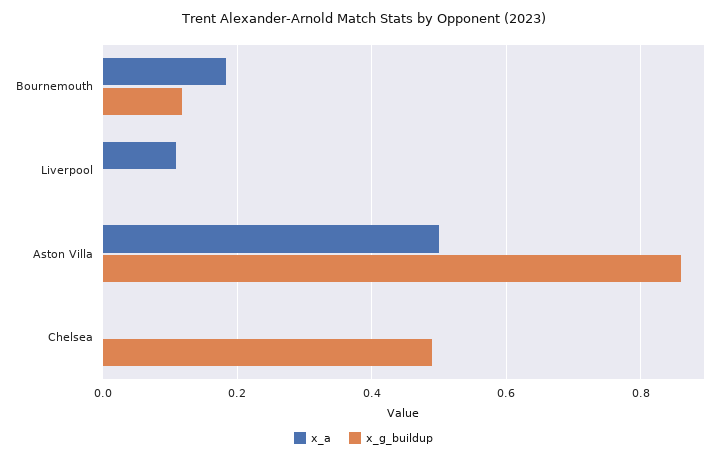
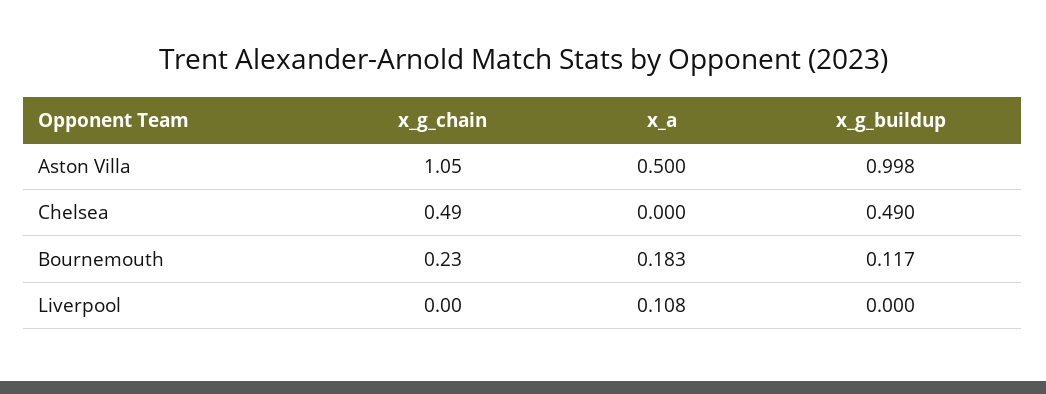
  {
    "x_a": {
      "Bournemouth": 0.183,
      "Liverpool": 0.108,
      "Aston Villa": 0.5,
      "Chelsea": 0
    },
    "x_g_buildup": {
      "Bournemouth": 0.117,
      "Liverpool": 0,
-     "Aston Villa": 0.86,
+     "Aston Villa": 0.998,
      "Chelsea": 0.49
-   }
+   },
+   "x_g_chain": {
+     "Aston Villa": 1.05,
+     "Chelsea": 0.49,
+     "Bournemouth": 0.23,
+     "Liverpool": 0
+   }
  }

